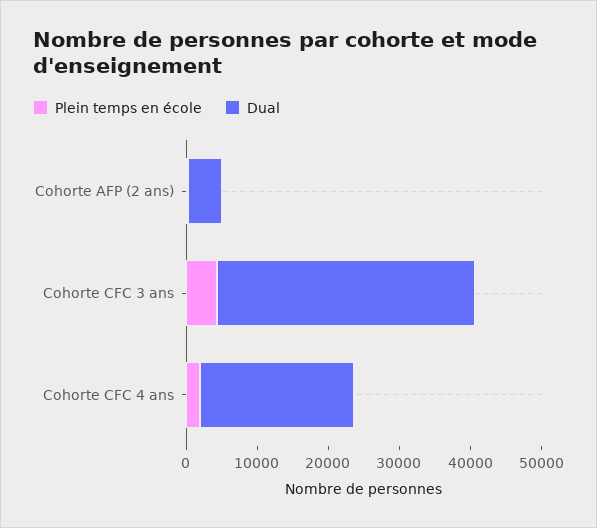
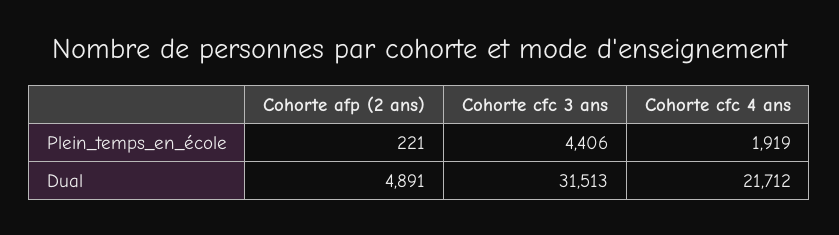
  {
    "Plein temps en école": {
      "Cohorte AFP (2 ans)": 221,
      "Cohorte CFC 3 ans": 4406,
      "Cohorte CFC 4 ans": 1919
    },
    "Dual": {
      "Cohorte AFP (2 ans)": 4891,
-     "Cohorte CFC 3 ans": 36000,
+     "Cohorte CFC 3 ans": 31513,
      "Cohorte CFC 4 ans": 21712
    }
  }

